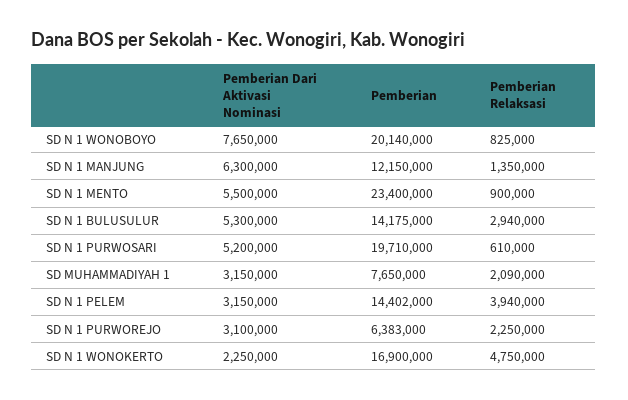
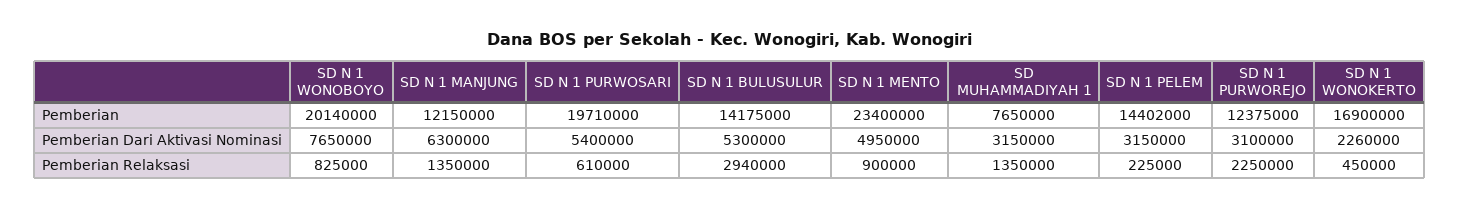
  {
    "Pemberian Dari Aktivasi Nominasi": {
      "SD N 1 WONOBOYO": 7650000,
      "SD N 1 MANJUNG": 6300000,
-     "SD N 1 MENTO": 5500000,
+     "SD N 1 MENTO": 4950000,
      "SD N 1 BULUSULUR": 5300000,
-     "SD N 1 PURWOSARI": 5200000,
+     "SD N 1 PURWOSARI": 5400000,
      "SD MUHAMMADIYAH 1": 3150000,
      "SD N 1 PELEM": 3150000,
      "SD N 1 PURWOREJO": 3100000,
-     "SD N 1 WONOKERTO": 2250000
+     "SD N 1 WONOKERTO": 2260000
    },
    "Pemberian": {
      "SD N 1 WONOBOYO": 20140000,
      "SD N 1 MANJUNG": 12150000,
      "SD N 1 MENTO": 23400000,
      "SD N 1 BULUSULUR": 14175000,
      "SD N 1 PURWOSARI": 19710000,
      "SD MUHAMMADIYAH 1": 7650000,
      "SD N 1 PELEM": 14402000,
-     "SD N 1 PURWOREJO": 6383000,
+     "SD N 1 PURWOREJO": 12375000,
      "SD N 1 WONOKERTO": 16900000
    },
    "Pemberian Relaksasi": {
      "SD N 1 WONOBOYO": 825000,
      "SD N 1 MANJUNG": 1350000,
      "SD N 1 MENTO": 900000,
      "SD N 1 BULUSULUR": 2940000,
      "SD N 1 PURWOSARI": 610000,
-     "SD MUHAMMADIYAH 1": 2090000,
+     "SD MUHAMMADIYAH 1": 1350000,
-     "SD N 1 PELEM": 3940000,
+     "SD N 1 PELEM": 225000,
      "SD N 1 PURWOREJO": 2250000,
-     "SD N 1 WONOKERTO": 4750000
+     "SD N 1 WONOKERTO": 450000
    }
  }

